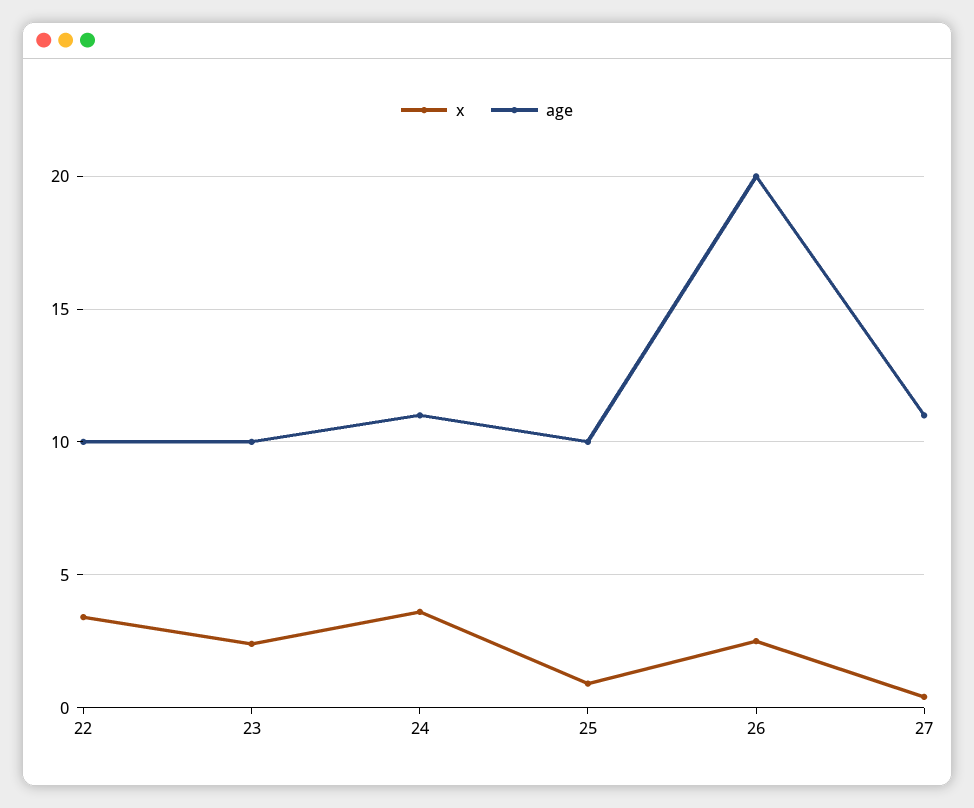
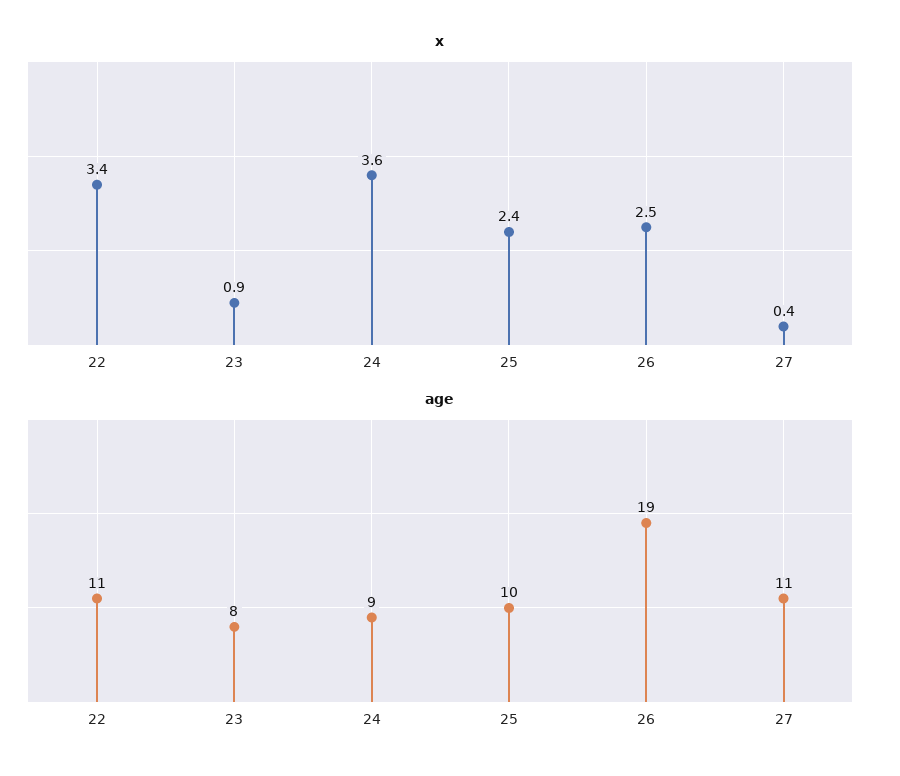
  {
    "x": {
      "22": 3.4,
-     "23": 2.5,
+     "23": 0.9,
      "24": 3.6,
-     "25": 1,
+     "25": 2.4,
      "26": 2.5,
      "27": 0.4
    },
    "age": {
-     "22": 10,
+     "22": 11,
-     "23": 10,
+     "23": 8,
-     "24": 11,
+     "24": 9,
      "25": 10,
-     "26": 20,
+     "26": 19,
      "27": 11
    }
  }

